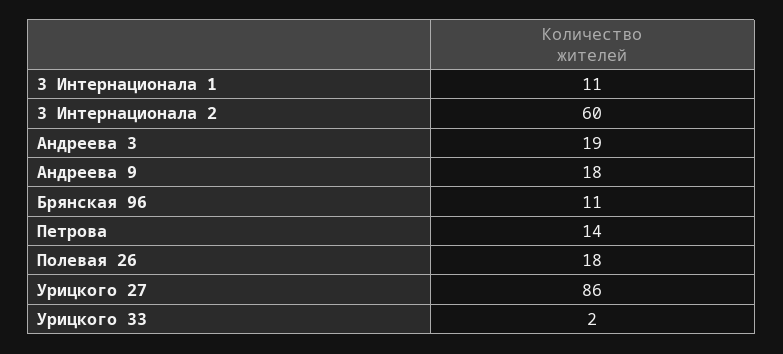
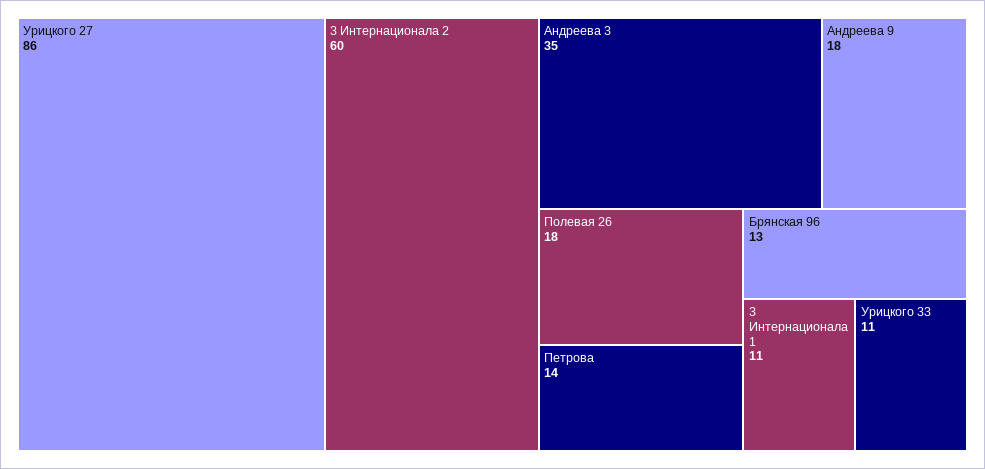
  {
    "3 Интернационала 1": 11,
    "3 Интернационала 2": 60,
-   "Андреева 3": 19,
+   "Андреева 3": 35,
    "Андреева 9": 18,
-   "Брянская 96": 11,
+   "Брянская 96": 13,
    "Петрова": 14,
    "Полевая 26": 18,
    "Урицкого 27": 86,
-   "Урицкого 33": 2
+   "Урицкого 33": 11
  }

